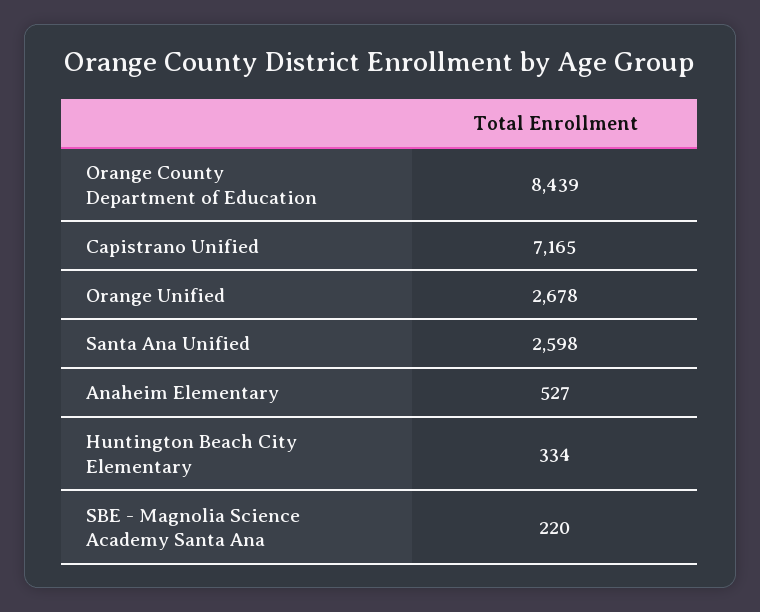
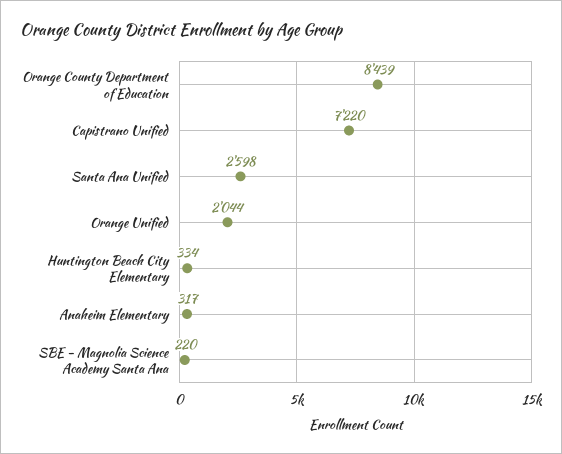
  {
    "Orange County Department of Education": 8439,
-   "Capistrano Unified": 7165,
+   "Capistrano Unified": 7220,
-   "Orange Unified": 2678,
+   "Orange Unified": 2044,
    "Santa Ana Unified": 2598,
-   "Anaheim Elementary": 527,
+   "Anaheim Elementary": 317,
    "Huntington Beach City Elementary": 334,
    "SBE - Magnolia Science Academy Santa Ana": 220
  }

